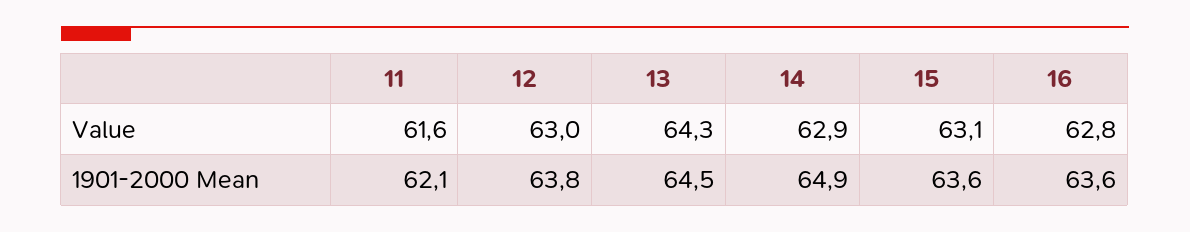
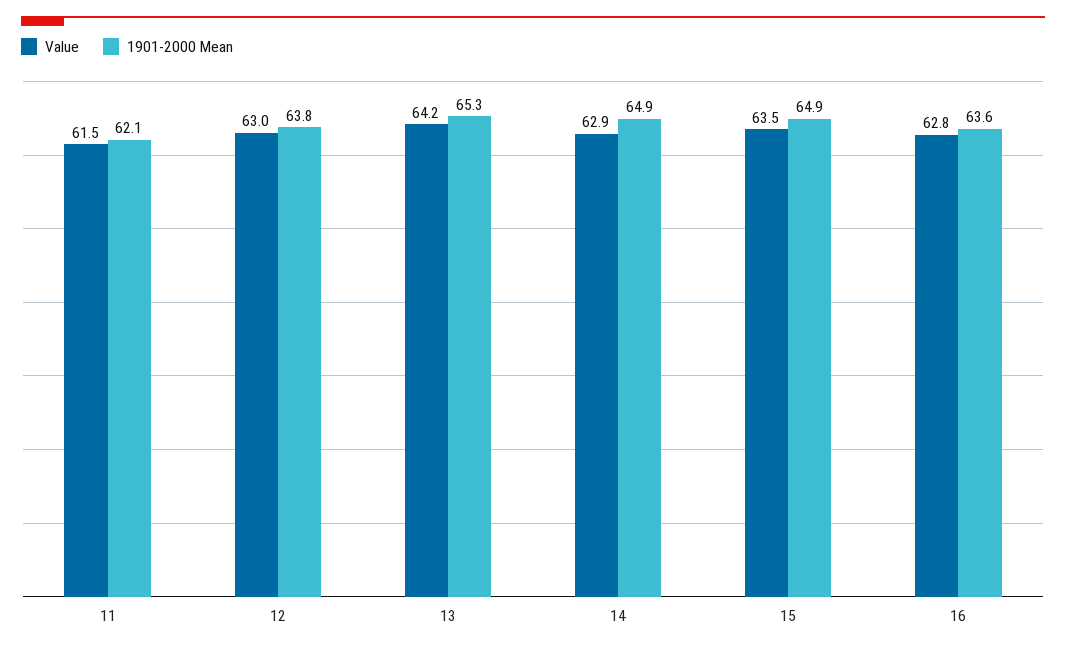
  {
    "Value": {
-     "11": 61.6,
+     "11": 61.5,
      "12": 63,
-     "13": 64.3,
+     "13": 64.2,
      "14": 62.9,
-     "15": 63.1,
+     "15": 63.5,
      "16": 62.8
    },
    "1901-2000 Mean": {
      "11": 62.1,
      "12": 63.8,
-     "13": 64.5,
+     "13": 65.3,
      "14": 64.9,
-     "15": 63.6,
+     "15": 64.9,
      "16": 63.6
    }
  }

